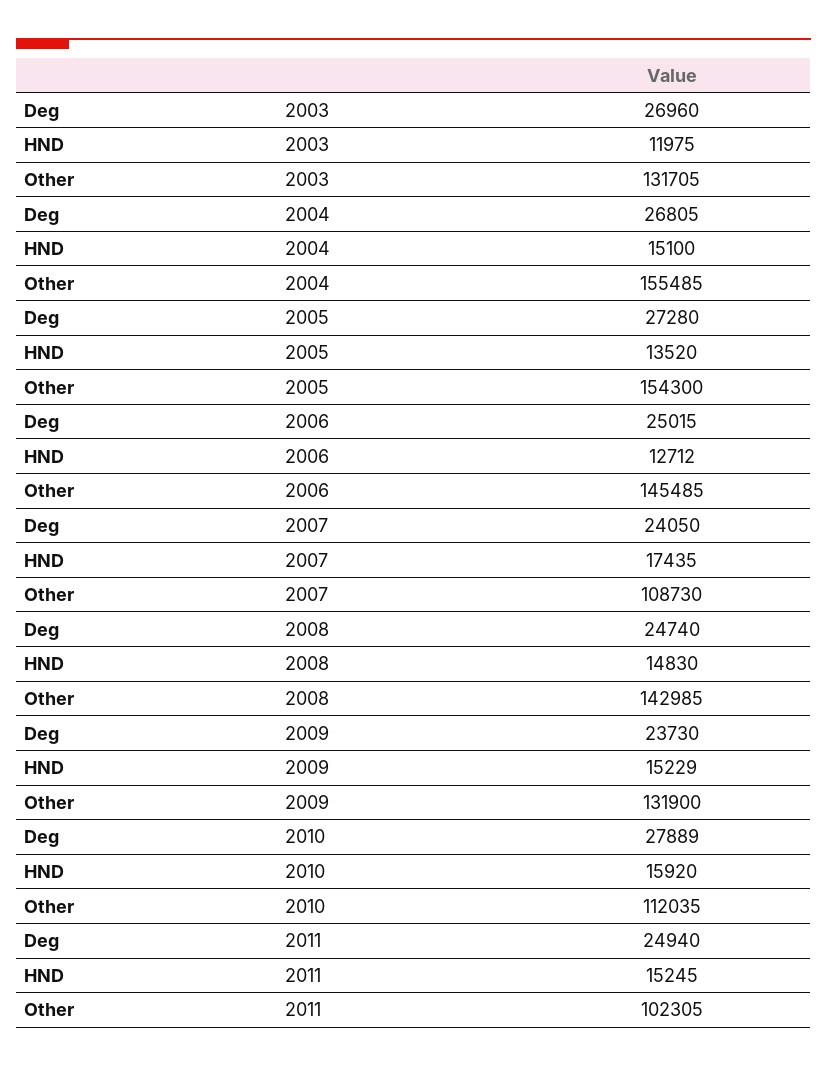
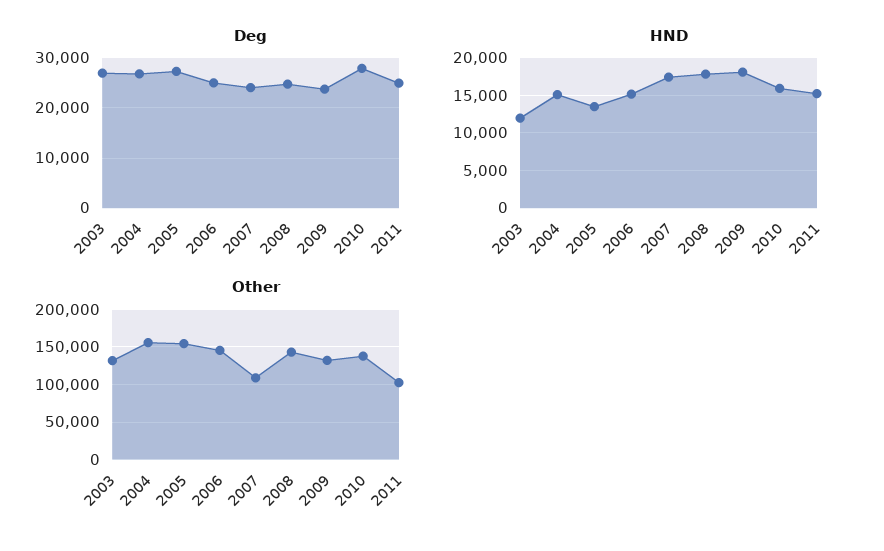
  {
    "Deg": {
      "2003": 26960,
      "2004": 26805,
      "2005": 27280,
      "2006": 25015,
      "2007": 24050,
      "2008": 24740,
      "2009": 23730,
      "2010": 27889,
      "2011": 24940
    },
    "HND": {
      "2003": 11975,
      "2004": 15100,
      "2005": 13520,
-     "2006": 12712,
+     "2006": 15000,
      "2007": 17435,
-     "2008": 14830,
+     "2008": 18000,
-     "2009": 15229,
+     "2009": 18000,
      "2010": 15920,
      "2011": 15245
    },
    "Other": {
      "2003": 131705,
      "2004": 155485,
      "2005": 154300,
      "2006": 145485,
      "2007": 108730,
      "2008": 142985,
      "2009": 131900,
-     "2010": 112035,
+     "2010": 140000,
      "2011": 102305
    }
  }

